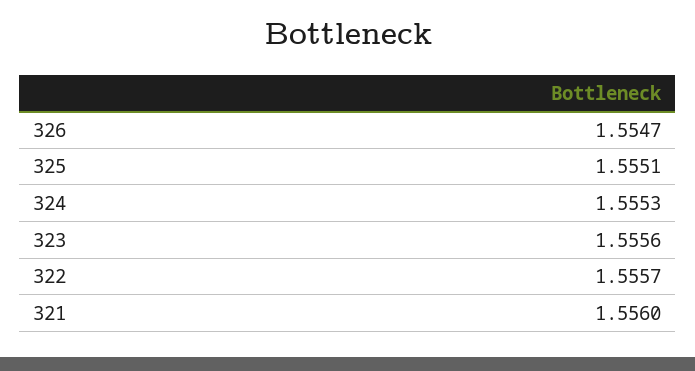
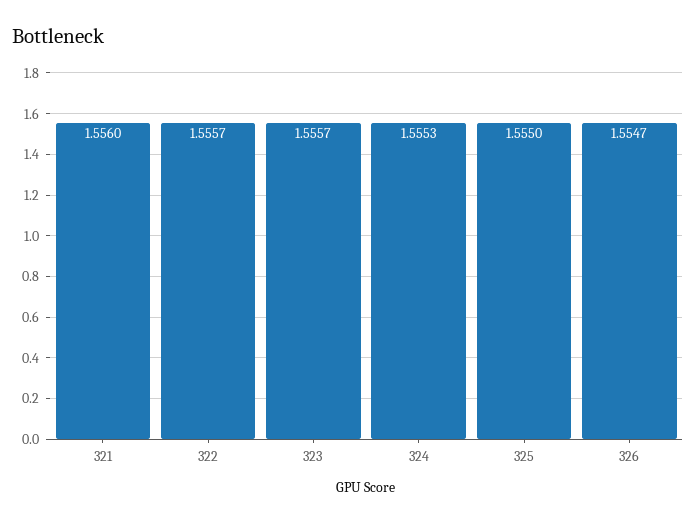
  {
    "326": 1.5547,
-   "325": 1.5551,
+   "325": 1.555,
    "324": 1.5553,
-   "323": 1.5556,
+   "323": 1.5557,
    "322": 1.5557,
    "321": 1.556
  }

